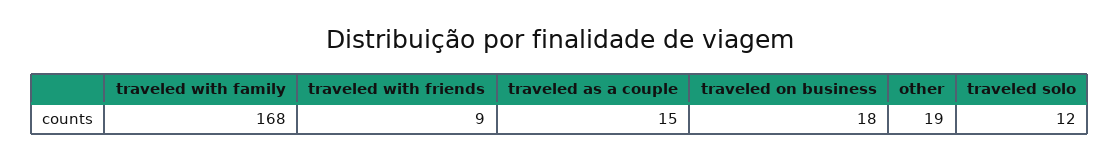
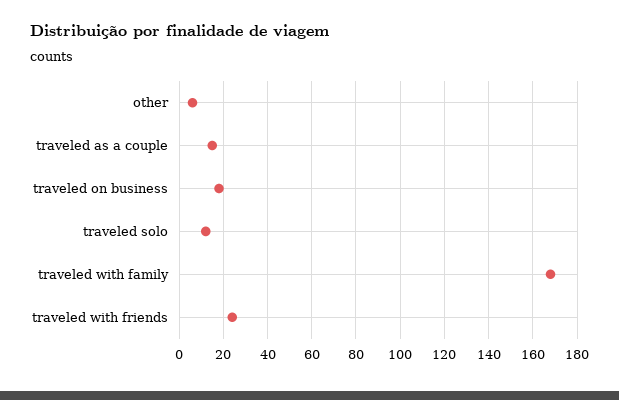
  {
    "traveled with family": 168,
-   "traveled with friends": 9,
+   "traveled with friends": 25,
    "traveled as a couple": 15,
    "traveled on business": 18,
-   "other": 19,
+   "other": 5,
    "traveled solo": 12
  }

